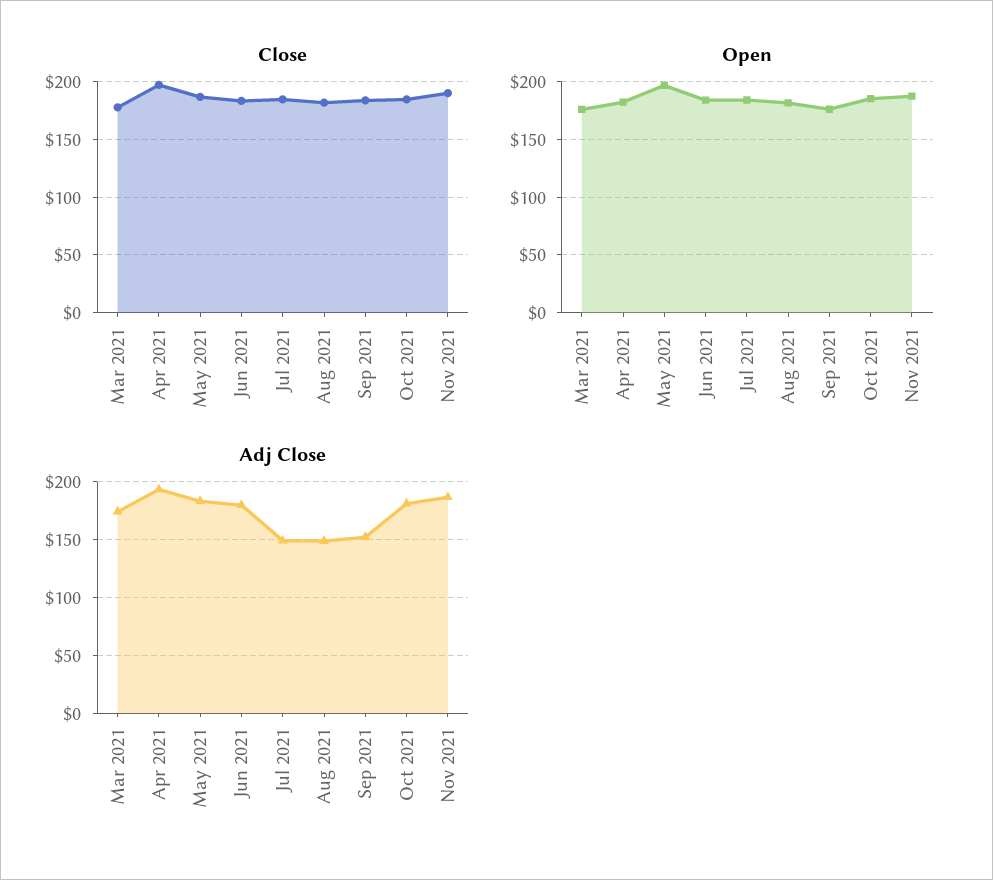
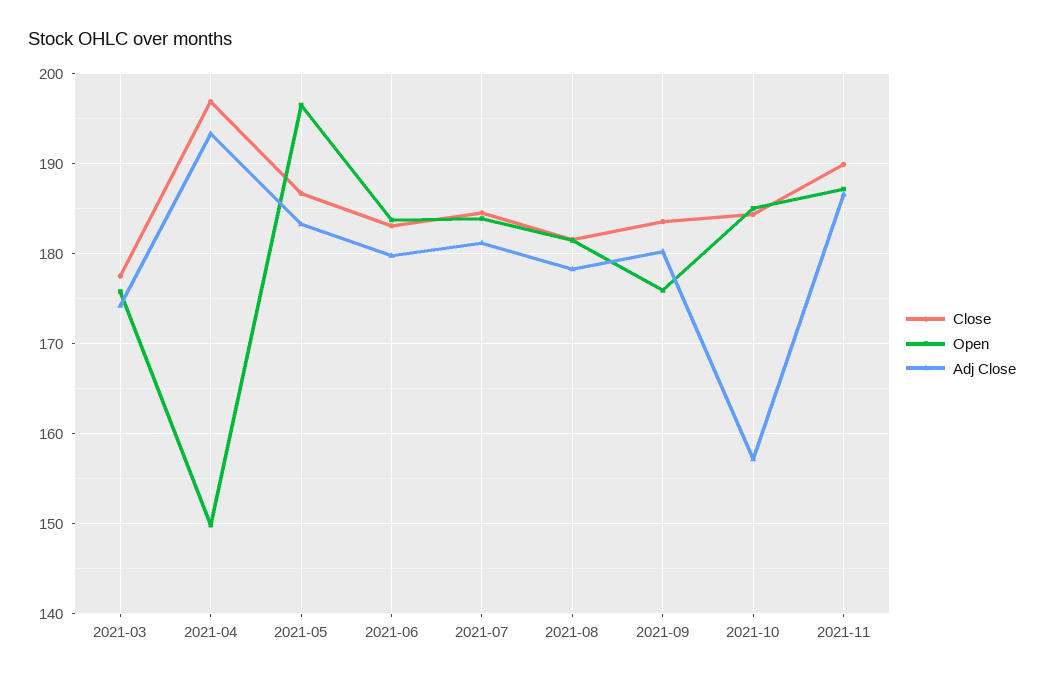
  {
    "Close": {
      "Mar 2021": 178,
      "Apr 2021": 197,
      "May 2021": 187,
      "Jun 2021": 183,
      "Jul 2021": 185,
      "Aug 2021": 182,
      "Sep 2021": 184,
      "Oct 2021": 184,
      "Nov 2021": 190
    },
    "Open": {
      "Mar 2021": 176,
-     "Apr 2021": 180,
+     "Apr 2021": 150,
      "May 2021": 196,
      "Jun 2021": 184,
      "Jul 2021": 184,
      "Aug 2021": 181,
      "Sep 2021": 176,
      "Oct 2021": 185,
      "Nov 2021": 187
    },
    "Adj Close": {
      "Mar 2021": 174,
      "Apr 2021": 193,
      "May 2021": 183,
      "Jun 2021": 180,
-     "Jul 2021": 150,
+     "Jul 2021": 181,
-     "Aug 2021": 150,
+     "Aug 2021": 178,
-     "Sep 2021": 150,
+     "Sep 2021": 180,
-     "Oct 2021": 180,
+     "Oct 2021": 157,
      "Nov 2021": 187
    }
  }

